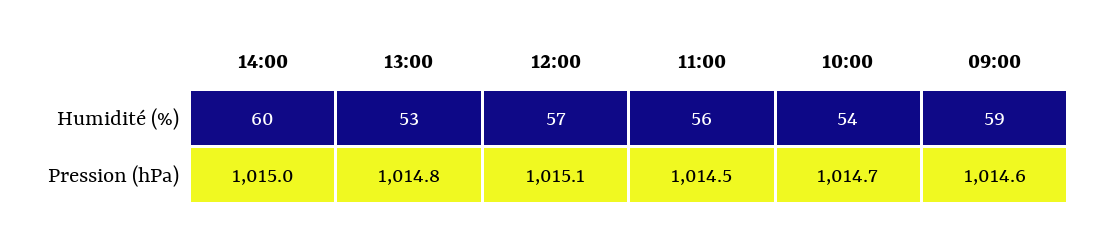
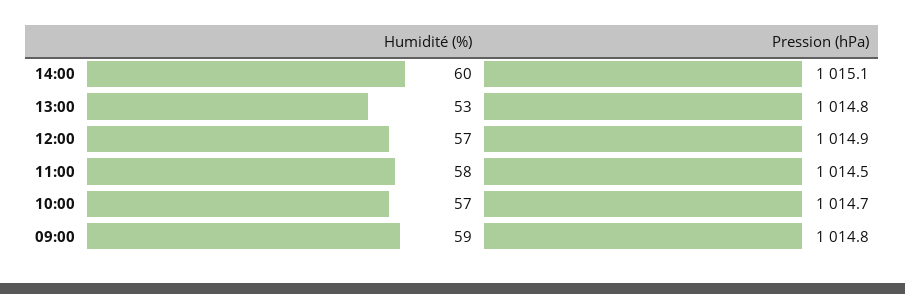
  {
    "14:00": {
      "Humidité (%)": 60,
-     "Pression (hPa)": 1015
+     "Pression (hPa)": 1015.1
    },
    "13:00": {
      "Humidité (%)": 53,
      "Pression (hPa)": 1014.8
    },
    "12:00": {
      "Humidité (%)": 57,
-     "Pression (hPa)": 1015.1
+     "Pression (hPa)": 1014.9
    },
    "11:00": {
-     "Humidité (%)": 56,
+     "Humidité (%)": 58,
      "Pression (hPa)": 1014.5
    },
    "10:00": {
-     "Humidité (%)": 54,
+     "Humidité (%)": 57,
      "Pression (hPa)": 1014.7
    },
    "09:00": {
      "Humidité (%)": 59,
-     "Pression (hPa)": 1014.6
+     "Pression (hPa)": 1014.8
    }
  }

